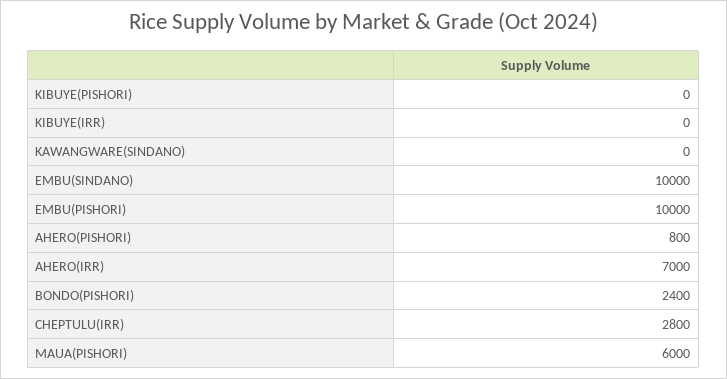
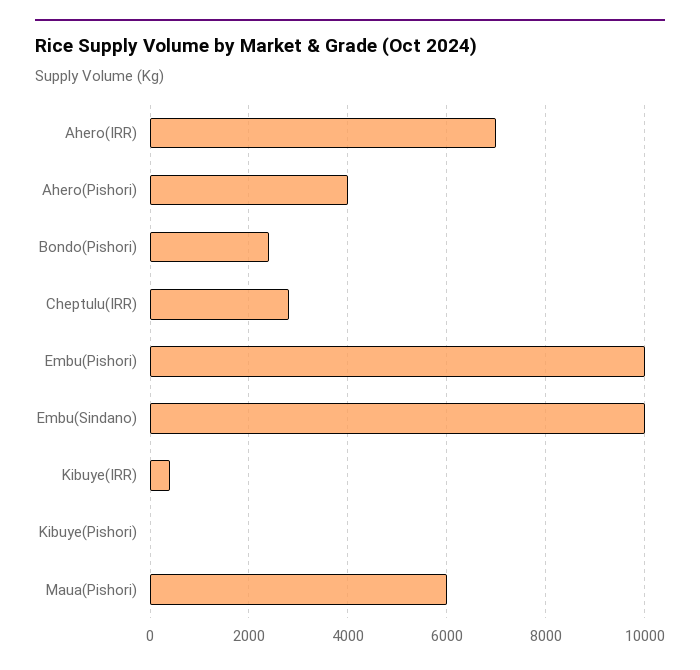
  {
    "KIBUYE(PISHORI)": 0,
-   "KIBUYE(IRR)": 0,
+   "KIBUYE(IRR)": 400,
-   "KAWANGWARE(SINDANO)": 0,
    "EMBU(SINDANO)": 10000,
    "EMBU(PISHORI)": 10000,
-   "AHERO(PISHORI)": 800,
+   "AHERO(PISHORI)": 4000,
    "AHERO(IRR)": 7000,
    "BONDO(PISHORI)": 2400,
    "CHEPTULU(IRR)": 2800,
    "MAUA(PISHORI)": 6000
  }

